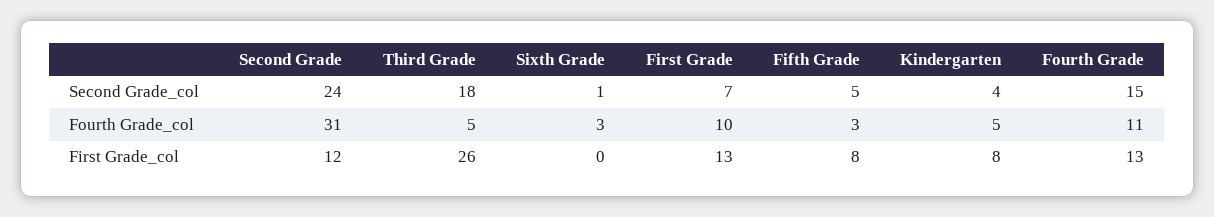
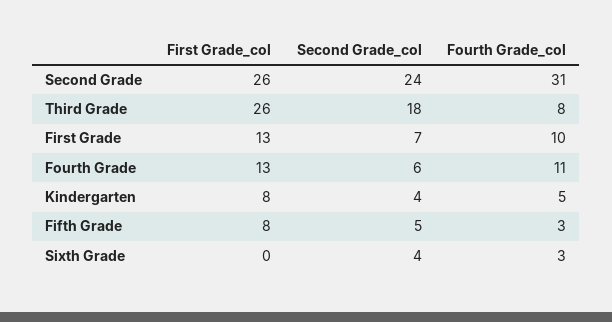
  {
    "Second Grade": {
      "Second Grade_col": 24,
      "Fourth Grade_col": 31,
-     "First Grade_col": 12
+     "First Grade_col": 26
    },
    "Third Grade": {
      "Second Grade_col": 18,
-     "Fourth Grade_col": 5,
+     "Fourth Grade_col": 8,
      "First Grade_col": 26
    },
    "Sixth Grade": {
-     "Second Grade_col": 1,
+     "Second Grade_col": 4,
      "Fourth Grade_col": 3,
      "First Grade_col": 0
    },
    "First Grade": {
      "Second Grade_col": 7,
      "Fourth Grade_col": 10,
      "First Grade_col": 13
    },
    "Fifth Grade": {
      "Second Grade_col": 5,
      "Fourth Grade_col": 3,
      "First Grade_col": 8
    },
    "Kindergarten": {
      "Second Grade_col": 4,
      "Fourth Grade_col": 5,
      "First Grade_col": 8
    },
    "Fourth Grade": {
-     "Second Grade_col": 15,
+     "Second Grade_col": 6,
      "Fourth Grade_col": 11,
      "First Grade_col": 13
    }
  }

